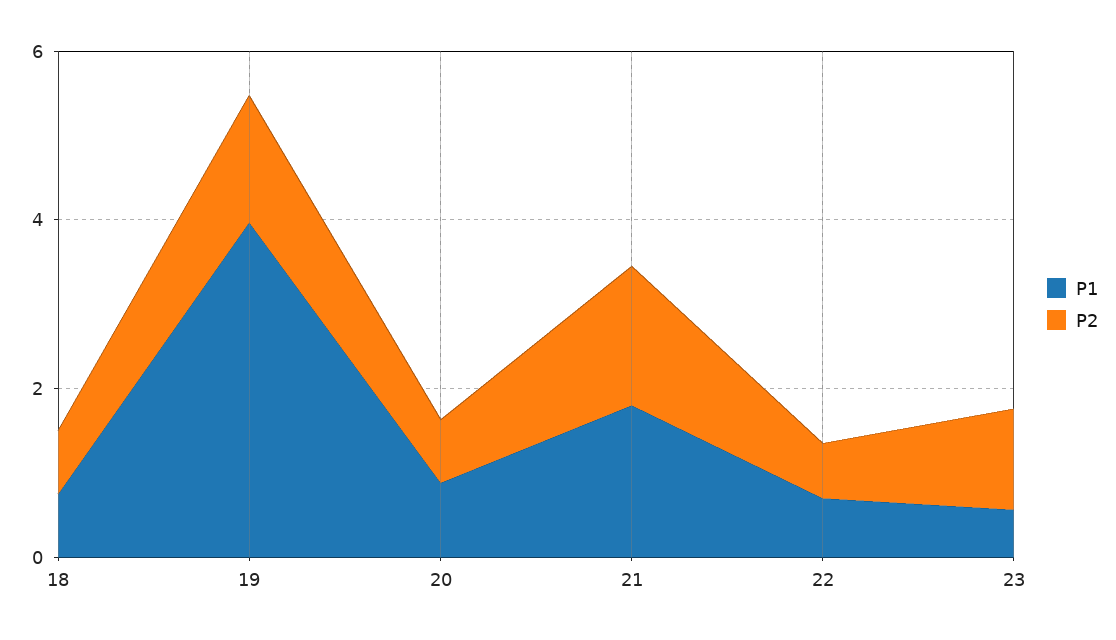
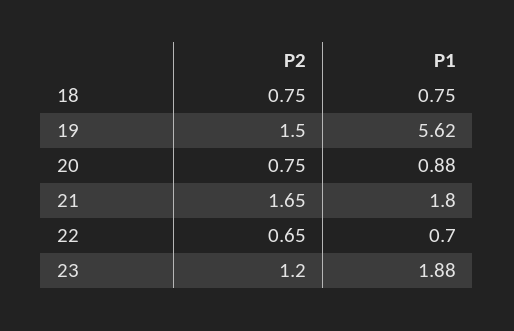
  {
    "P1": {
      "18": 0.75,
-     "19": 4,
+     "19": 5.62,
      "20": 0.88,
      "21": 1.8,
      "22": 0.7,
-     "23": 0.5
+     "23": 1.88
    },
    "P2": {
      "18": 0.75,
      "19": 1.5,
      "20": 0.75,
      "21": 1.65,
      "22": 0.65,
      "23": 1.2
    }
  }

